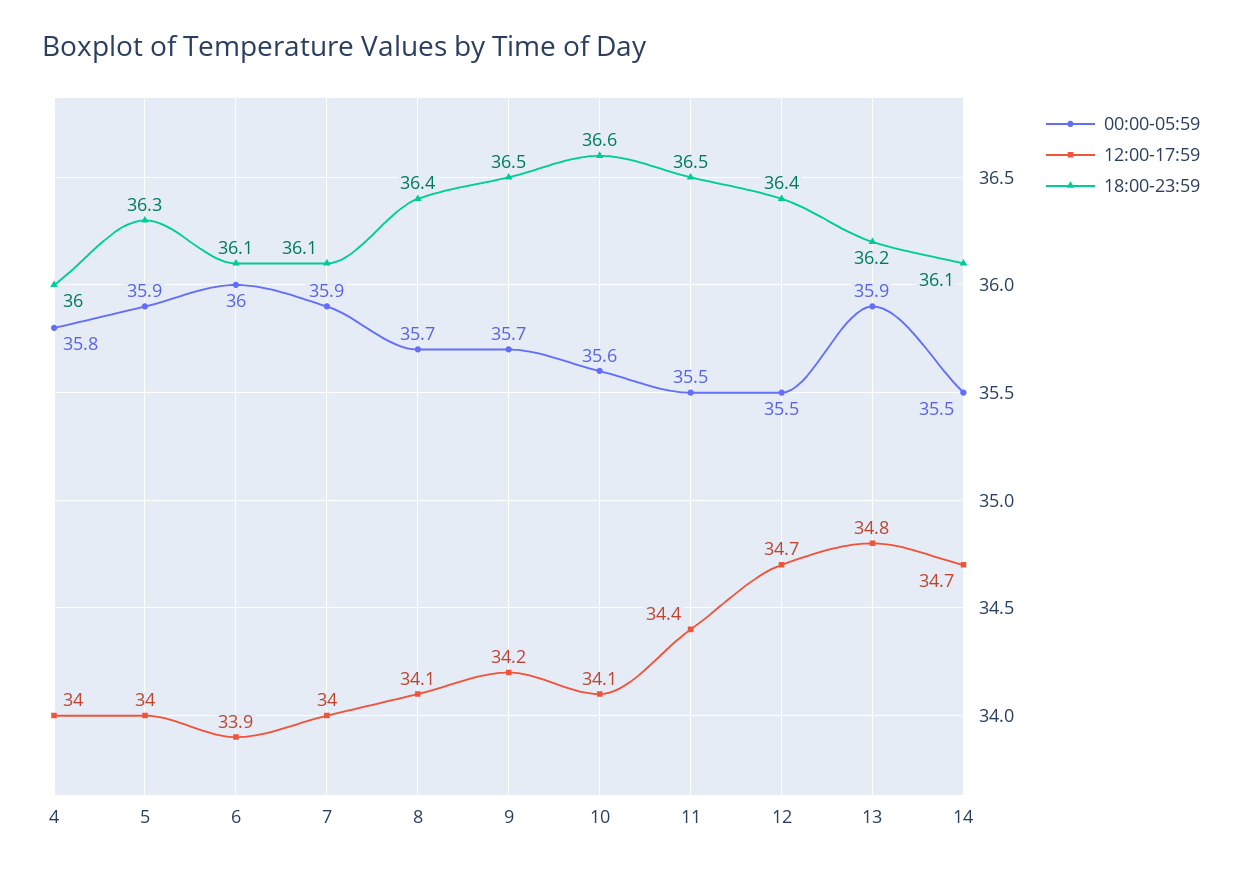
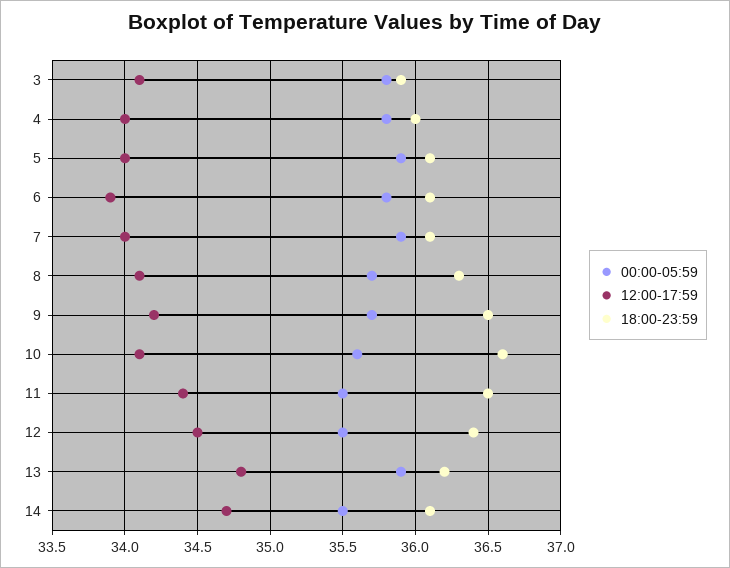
  {
    "00:00-05:59": {
      "4": 35.8,
      "5": 35.9,
-     "6": 36,
+     "6": 35.8,
      "7": 35.9,
      "8": 35.7,
      "9": 35.7,
      "10": 35.6,
      "11": 35.5,
      "12": 35.5,
      "13": 35.9,
-     "14": 35.5
+     "14": 35.5,
+     "3": 35.8
    },
    "12:00-17:59": {
      "4": 34,
      "5": 34,
      "6": 33.9,
      "7": 34,
      "8": 34.1,
      "9": 34.2,
      "10": 34.1,
      "11": 34.4,
-     "12": 34.7,
+     "12": 34.5,
      "13": 34.8,
-     "14": 34.7
+     "14": 34.7,
+     "3": 34.1
    },
    "18:00-23:59": {
      "4": 36,
-     "5": 36.3,
+     "5": 36.1,
      "6": 36.1,
      "7": 36.1,
-     "8": 36.4,
+     "8": 36.3,
      "9": 36.5,
      "10": 36.6,
      "11": 36.5,
      "12": 36.4,
      "13": 36.2,
-     "14": 36.1
+     "14": 36.1,
+     "3": 35.9
    }
  }

